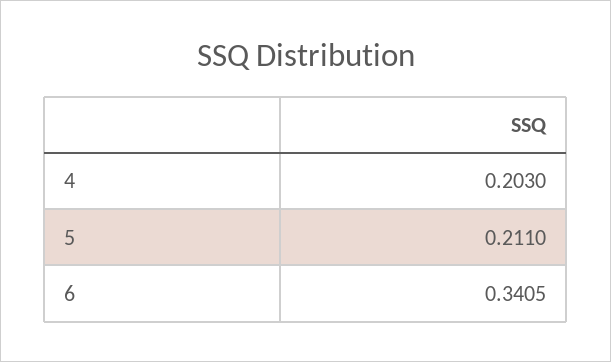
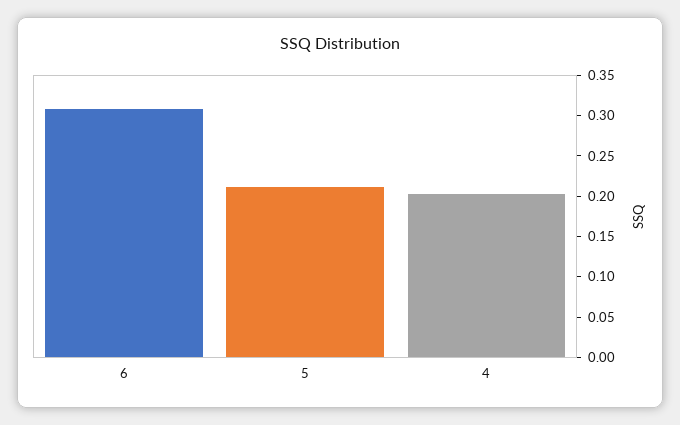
  {
    "4": 0.203,
    "5": 0.211,
-   "6": 0.3405
+   "6": 0.31
  }

